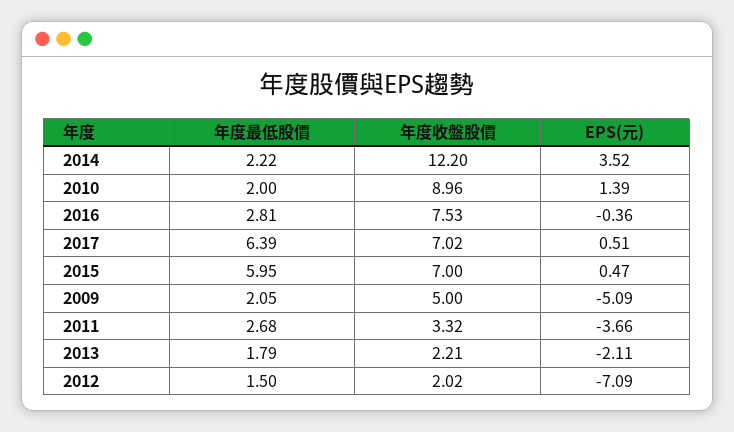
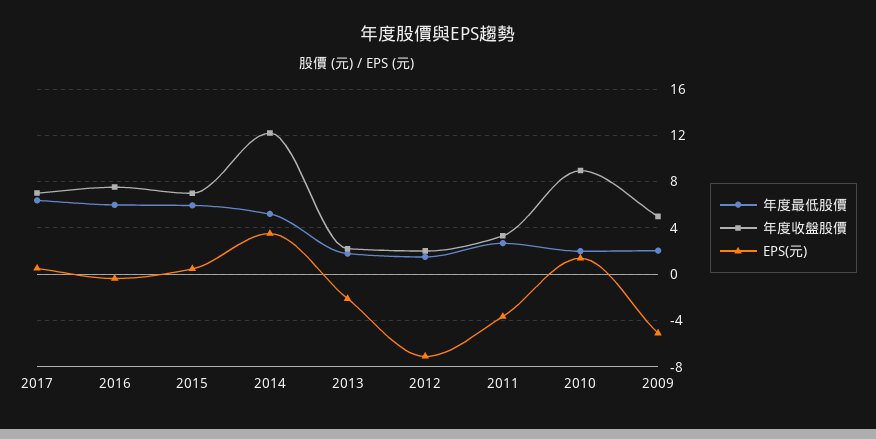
  {
    "年度最低股價": {
-     "2014": 2.22,
+     "2014": 5,
      "2010": 2,
-     "2016": 2.81,
+     "2016": 6,
      "2017": 6.39,
      "2015": 5.95,
      "2009": 2.05,
      "2011": 2.68,
      "2013": 1.79,
      "2012": 1.5
    },
    "年度收盤股價": {
      "2014": 12.2,
      "2010": 8.96,
      "2016": 7.53,
      "2017": 7.02,
      "2015": 7,
      "2009": 5,
      "2011": 3.32,
      "2013": 2.21,
      "2012": 2.02
    },
    "EPS(元)": {
      "2014": 3.52,
      "2010": 1.39,
      "2016": -0.36,
      "2017": 0.51,
      "2015": 0.47,
      "2009": -5.09,
      "2011": -3.66,
      "2013": -2.11,
      "2012": -7.09
    }
  }

